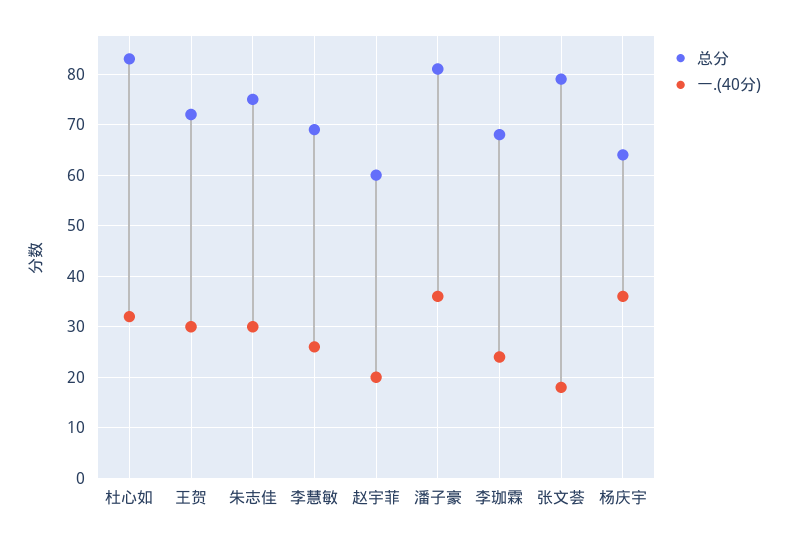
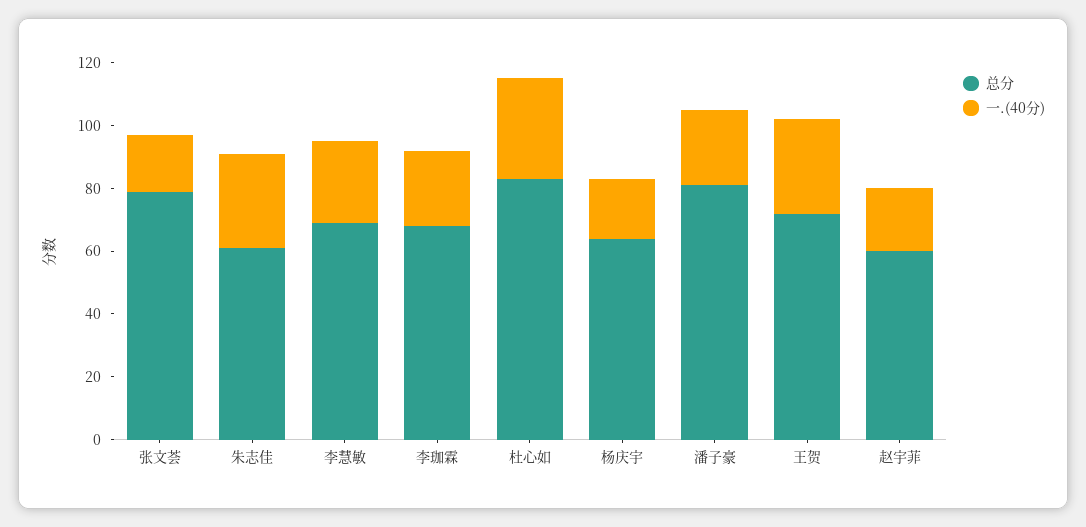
  {
    "总分": {
      "杜心如": 85,
      "王贺": 70,
-     "朱志佳": 75,
+     "朱志佳": 60,
      "李慧敏": 70,
      "赵宇菲": 60,
      "潘子豪": 80,
      "李珈霖": 70,
      "张文荟": 80,
      "杨庆宇": 65
    },
    "一.(40分)": {
      "杜心如": 30,
      "王贺": 30,
      "朱志佳": 30,
      "李慧敏": 25,
      "赵宇菲": 20,
-     "潘子豪": 35,
+     "潘子豪": 25,
      "李珈霖": 25,
      "张文荟": 20,
-     "杨庆宇": 35
+     "杨庆宇": 20
    }
  }

